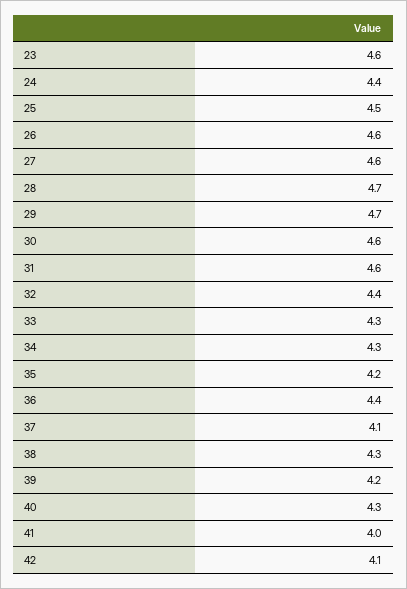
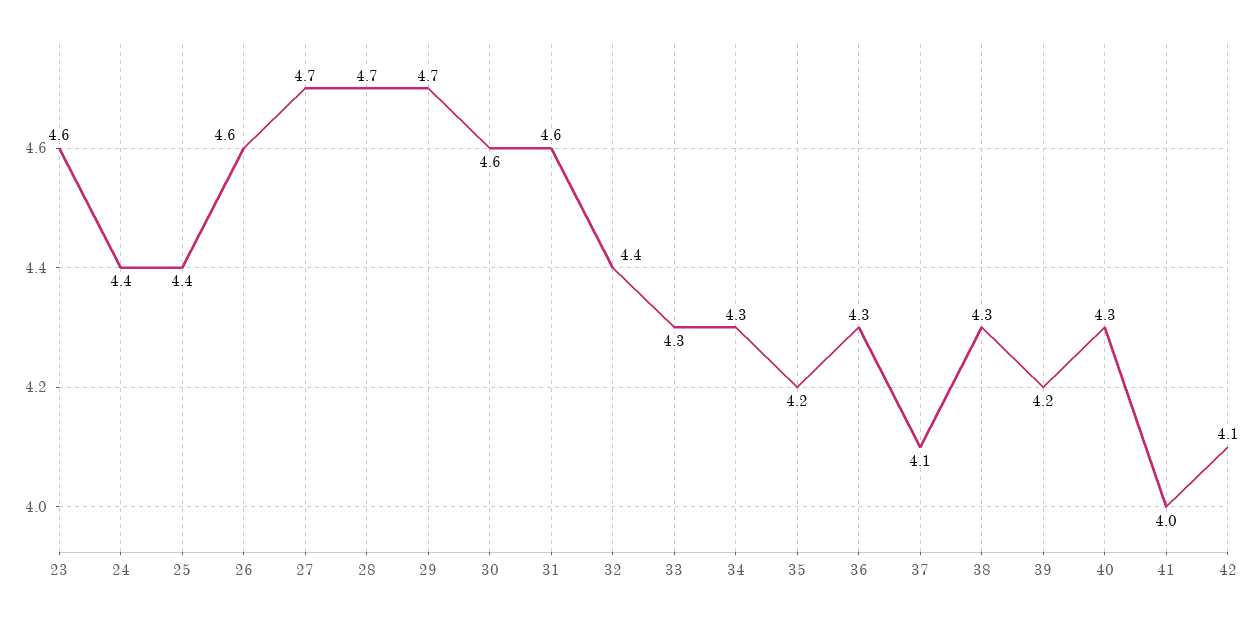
  {
    "23": 4.6,
    "24": 4.4,
-   "25": 4.5,
+   "25": 4.4,
    "26": 4.6,
-   "27": 4.6,
+   "27": 4.7,
    "28": 4.7,
    "29": 4.7,
    "30": 4.6,
    "31": 4.6,
    "32": 4.4,
    "33": 4.3,
    "34": 4.3,
    "35": 4.2,
-   "36": 4.4,
+   "36": 4.3,
    "37": 4.1,
    "38": 4.3,
    "39": 4.2,
    "40": 4.3,
    "41": 4,
    "42": 4.1
  }

